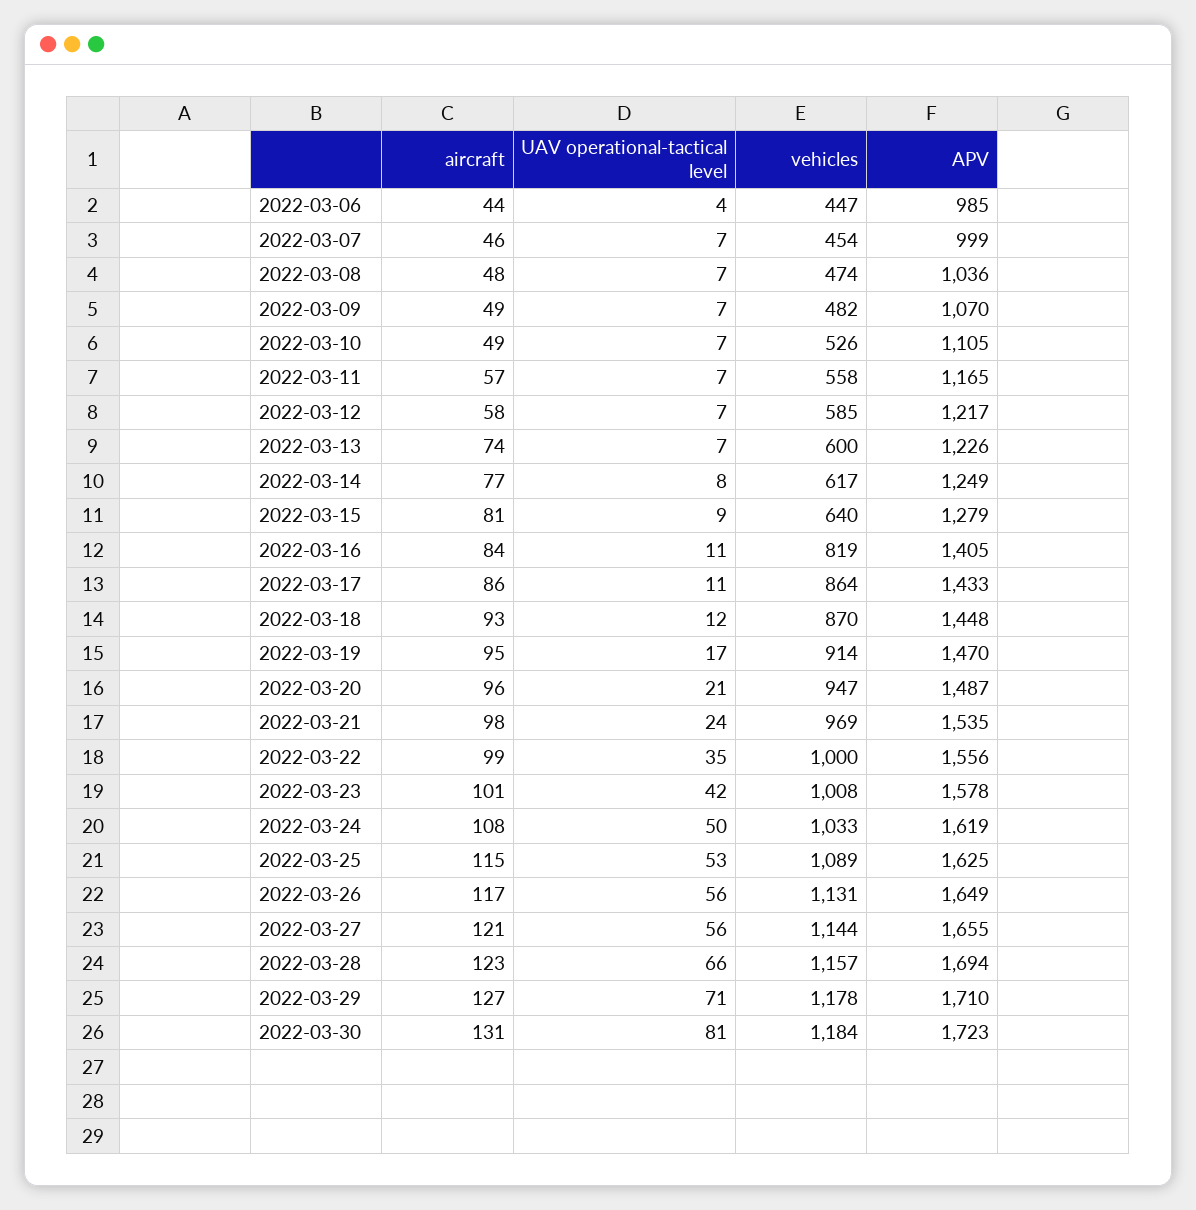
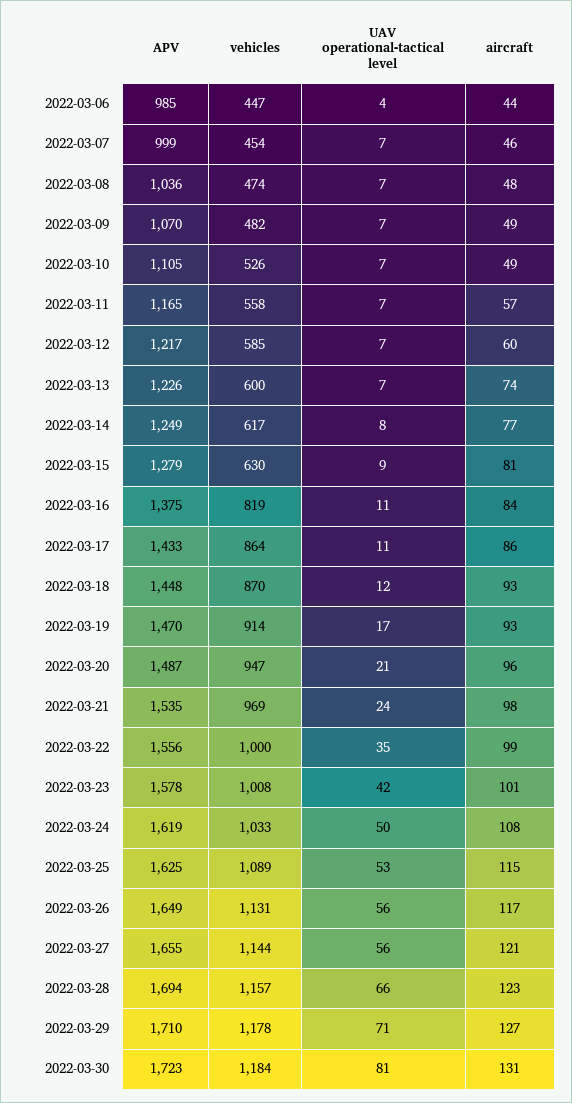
  {
    "aircraft": {
      "2022-03-06": 44,
      "2022-03-07": 46,
      "2022-03-08": 48,
      "2022-03-09": 49,
      "2022-03-10": 49,
      "2022-03-11": 57,
-     "2022-03-12": 58,
+     "2022-03-12": 60,
      "2022-03-13": 74,
      "2022-03-14": 77,
      "2022-03-15": 81,
      "2022-03-16": 84,
      "2022-03-17": 86,
      "2022-03-18": 93,
-     "2022-03-19": 95,
+     "2022-03-19": 93,
      "2022-03-20": 96,
      "2022-03-21": 98,
      "2022-03-22": 99,
      "2022-03-23": 101,
      "2022-03-24": 108,
      "2022-03-25": 115,
      "2022-03-26": 117,
      "2022-03-27": 121,
      "2022-03-28": 123,
      "2022-03-29": 127,
      "2022-03-30": 131
    },
    "UAV operational-tactical level": {
      "2022-03-06": 4,
      "2022-03-07": 7,
      "2022-03-08": 7,
      "2022-03-09": 7,
      "2022-03-10": 7,
      "2022-03-11": 7,
      "2022-03-12": 7,
      "2022-03-13": 7,
      "2022-03-14": 8,
      "2022-03-15": 9,
      "2022-03-16": 11,
      "2022-03-17": 11,
      "2022-03-18": 12,
      "2022-03-19": 17,
      "2022-03-20": 21,
      "2022-03-21": 24,
      "2022-03-22": 35,
      "2022-03-23": 42,
      "2022-03-24": 50,
      "2022-03-25": 53,
      "2022-03-26": 56,
      "2022-03-27": 56,
      "2022-03-28": 66,
      "2022-03-29": 71,
      "2022-03-30": 81
    },
    "vehicles": {
      "2022-03-06": 447,
      "2022-03-07": 454,
      "2022-03-08": 474,
      "2022-03-09": 482,
      "2022-03-10": 526,
      "2022-03-11": 558,
      "2022-03-12": 585,
      "2022-03-13": 600,
      "2022-03-14": 617,
-     "2022-03-15": 640,
+     "2022-03-15": 630,
      "2022-03-16": 819,
      "2022-03-17": 864,
      "2022-03-18": 870,
      "2022-03-19": 914,
      "2022-03-20": 947,
      "2022-03-21": 969,
      "2022-03-22": 1000,
      "2022-03-23": 1008,
      "2022-03-24": 1033,
      "2022-03-25": 1089,
      "2022-03-26": 1131,
      "2022-03-27": 1144,
      "2022-03-28": 1157,
      "2022-03-29": 1178,
      "2022-03-30": 1184
    },
    "APV": {
      "2022-03-06": 985,
      "2022-03-07": 999,
      "2022-03-08": 1036,
      "2022-03-09": 1070,
      "2022-03-10": 1105,
      "2022-03-11": 1165,
      "2022-03-12": 1217,
      "2022-03-13": 1226,
      "2022-03-14": 1249,
      "2022-03-15": 1279,
-     "2022-03-16": 1405,
+     "2022-03-16": 1375,
      "2022-03-17": 1433,
      "2022-03-18": 1448,
      "2022-03-19": 1470,
      "2022-03-20": 1487,
      "2022-03-21": 1535,
      "2022-03-22": 1556,
      "2022-03-23": 1578,
      "2022-03-24": 1619,
      "2022-03-25": 1625,
      "2022-03-26": 1649,
      "2022-03-27": 1655,
      "2022-03-28": 1694,
      "2022-03-29": 1710,
      "2022-03-30": 1723
    }
  }

